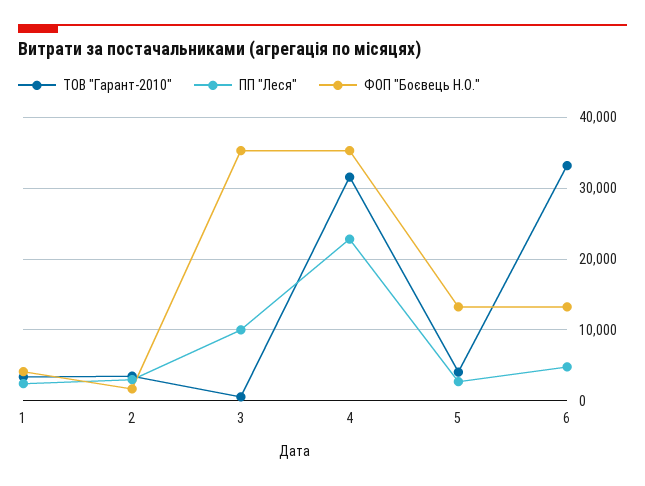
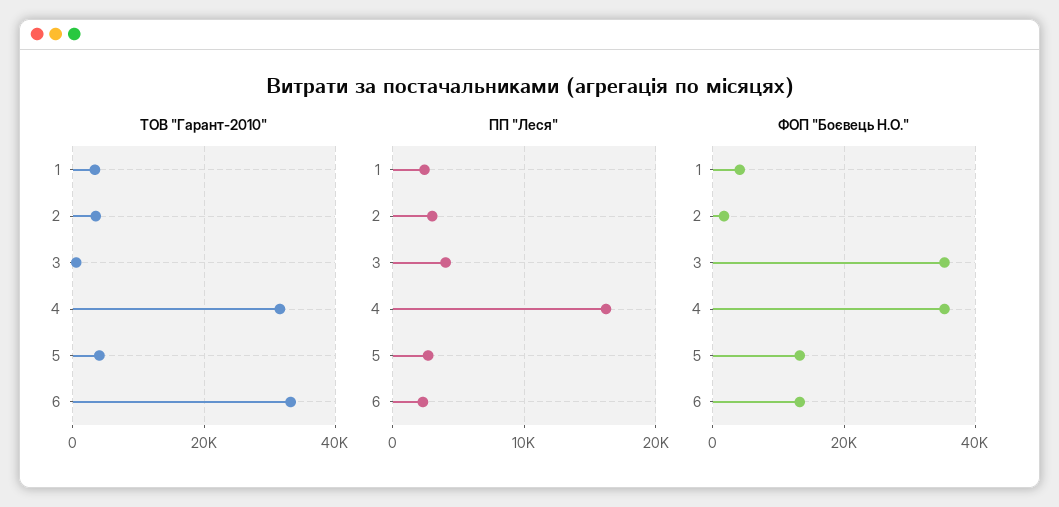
  {
    "ТОВ \"Гарант-2010\"": {
      "1": 3000,
      "2": 3000,
      "3": 1000,
      "4": 32000,
      "5": 4000,
      "6": 33000
    },
    "ПП \"Леся\"": {
      "1": 2000,
      "2": 3000,
-     "3": 10000,
+     "3": 4000,
-     "4": 23000,
+     "4": 16000,
      "5": 3000,
-     "6": 5000
+     "6": 2000
    },
    "ФОП \"Боєвець Н.О.\"": {
      "1": 4000,
      "2": 2000,
      "3": 35000,
      "4": 35000,
      "5": 13000,
      "6": 13000
    }
  }

